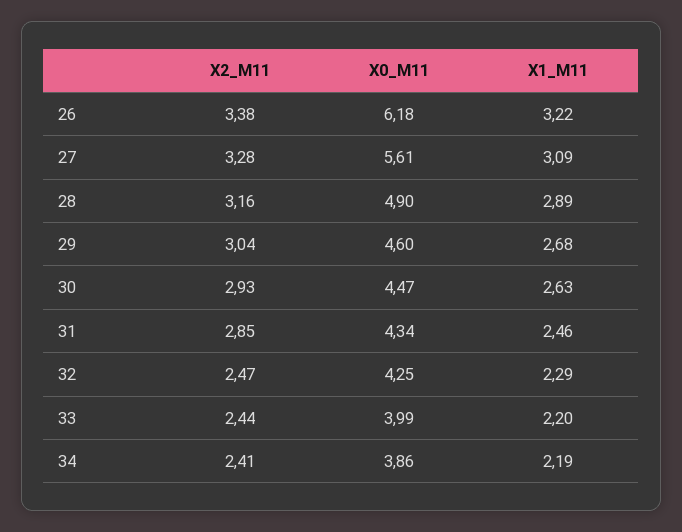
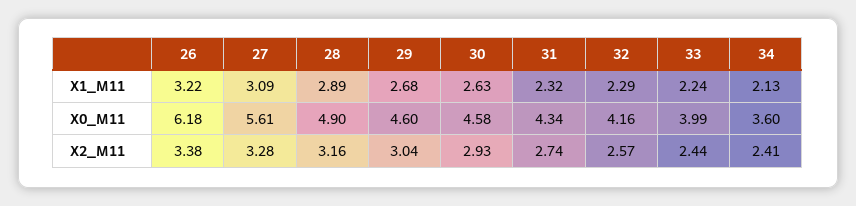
  {
    "X2_M11": {
      "26": 3.38,
      "27": 3.28,
      "28": 3.16,
      "29": 3.04,
      "30": 2.93,
-     "31": 2.85,
+     "31": 2.74,
-     "32": 2.47,
+     "32": 2.57,
      "33": 2.44,
      "34": 2.41
    },
    "X0_M11": {
      "26": 6.18,
      "27": 5.61,
      "28": 4.9,
      "29": 4.6,
-     "30": 4.47,
+     "30": 4.58,
      "31": 4.34,
-     "32": 4.25,
+     "32": 4.16,
      "33": 3.99,
-     "34": 3.86
+     "34": 3.6
    },
    "X1_M11": {
      "26": 3.22,
      "27": 3.09,
      "28": 2.89,
      "29": 2.68,
      "30": 2.63,
-     "31": 2.46,
+     "31": 2.32,
      "32": 2.29,
-     "33": 2.2,
+     "33": 2.24,
-     "34": 2.19
+     "34": 2.13
    }
  }

